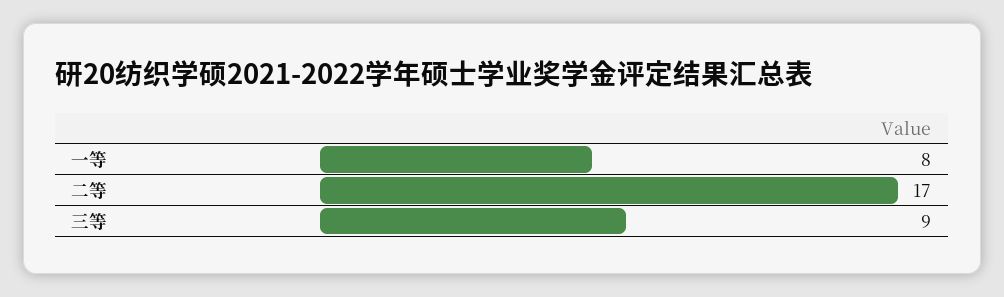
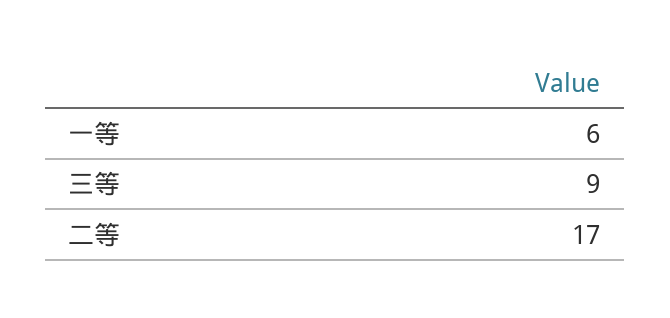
  {
-   "一等": 8,
+   "一等": 6,
    "二等": 17,
    "三等": 9
  }

